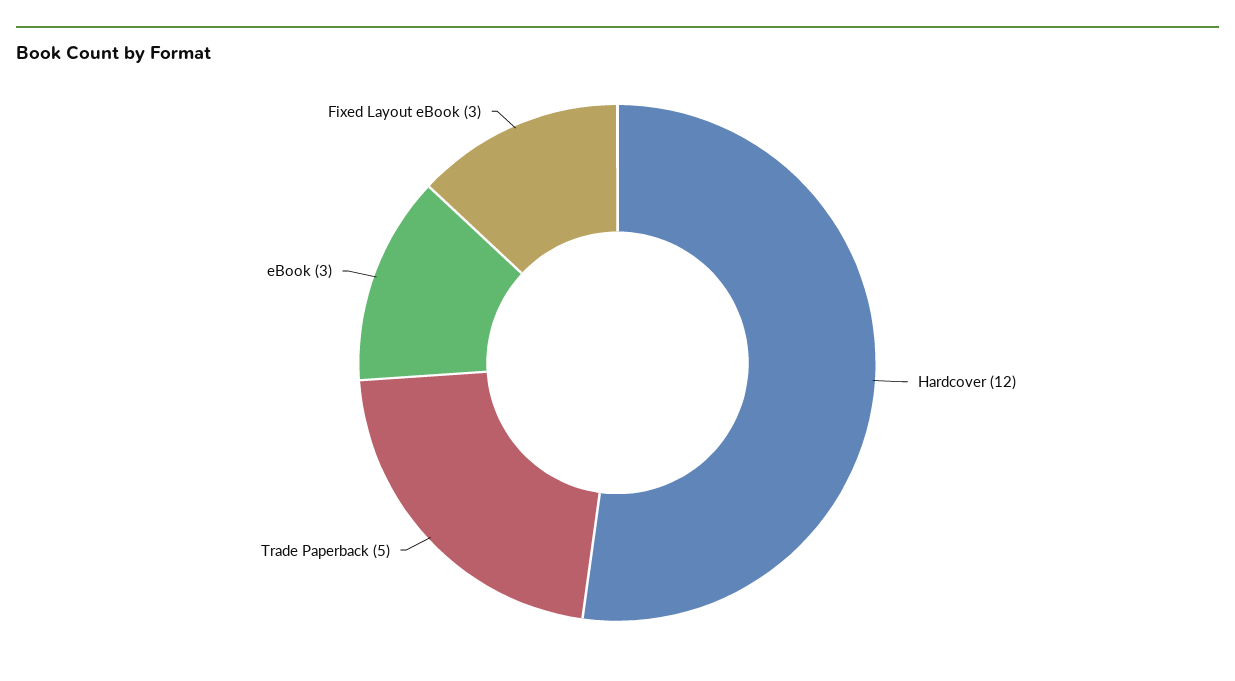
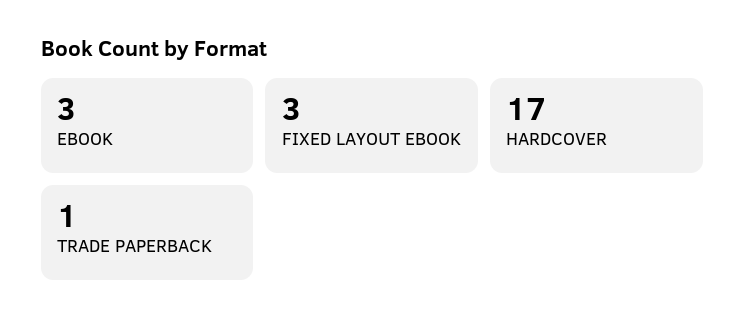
  {
-   "Hardcover": 12,
+   "Hardcover": 17,
-   "Trade Paperback": 5,
+   "Trade Paperback": 1,
    "eBook": 3,
    "Fixed Layout eBook": 3
  }

